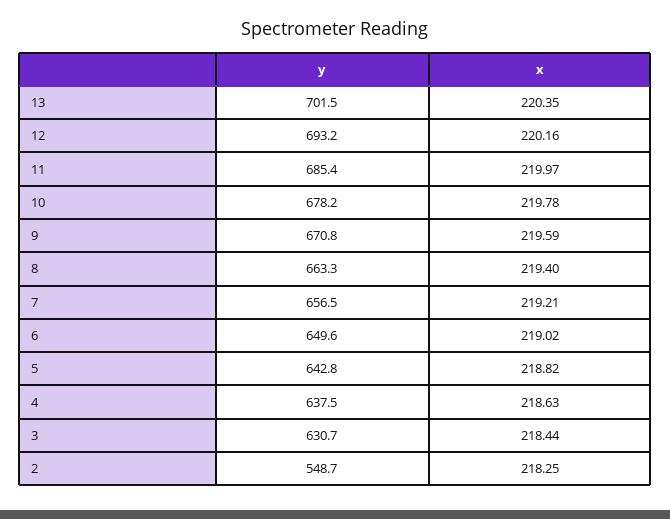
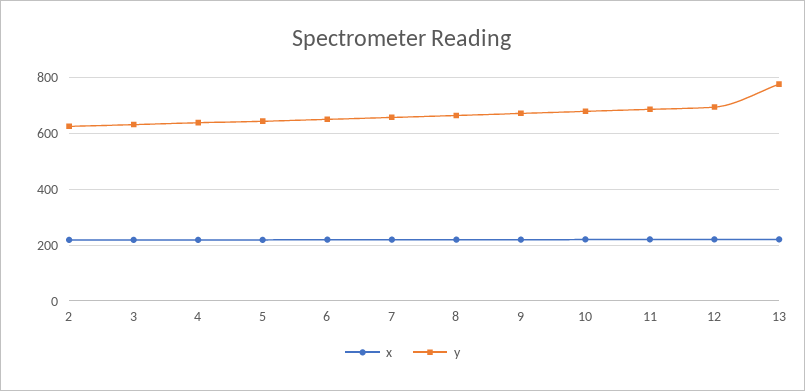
  {
    "y": {
-     "13": 701.5,
+     "13": 775,
      "12": 693.2,
      "11": 685.4,
      "10": 678.2,
      "9": 670.8,
      "8": 663.3,
      "7": 656.5,
      "6": 649.6,
      "5": 642.8,
      "4": 637.5,
      "3": 630.7,
-     "2": 548.7
+     "2": 625
    },
    "x": {
      "13": 220.35,
      "12": 220.16,
      "11": 219.97,
      "10": 219.78,
      "9": 219.59,
      "8": 219.4,
      "7": 219.21,
      "6": 219.02,
      "5": 218.82,
      "4": 218.63,
      "3": 218.44,
      "2": 218.25
    }
  }

